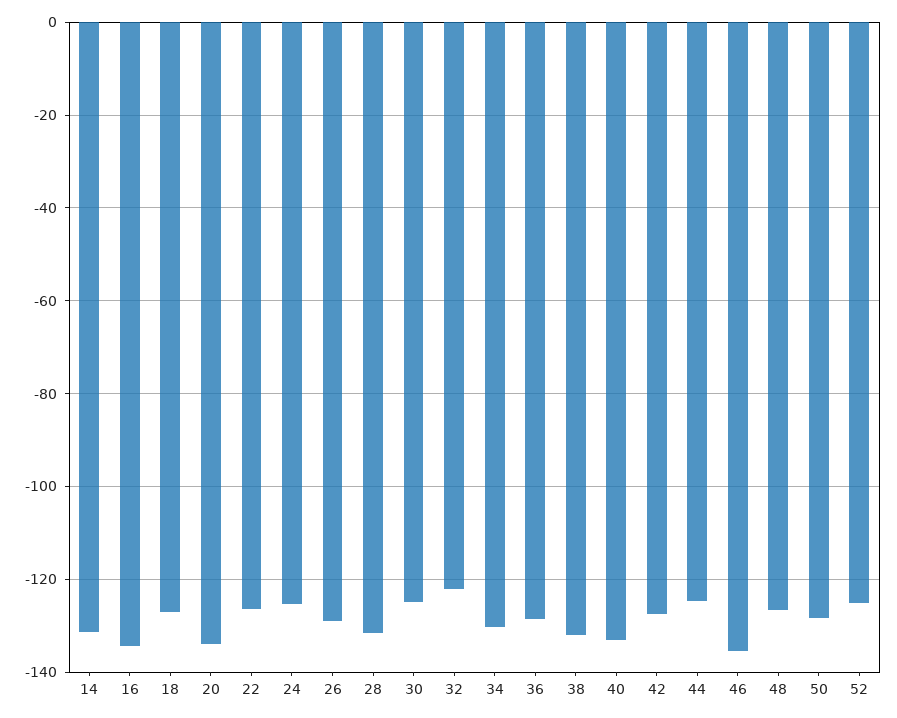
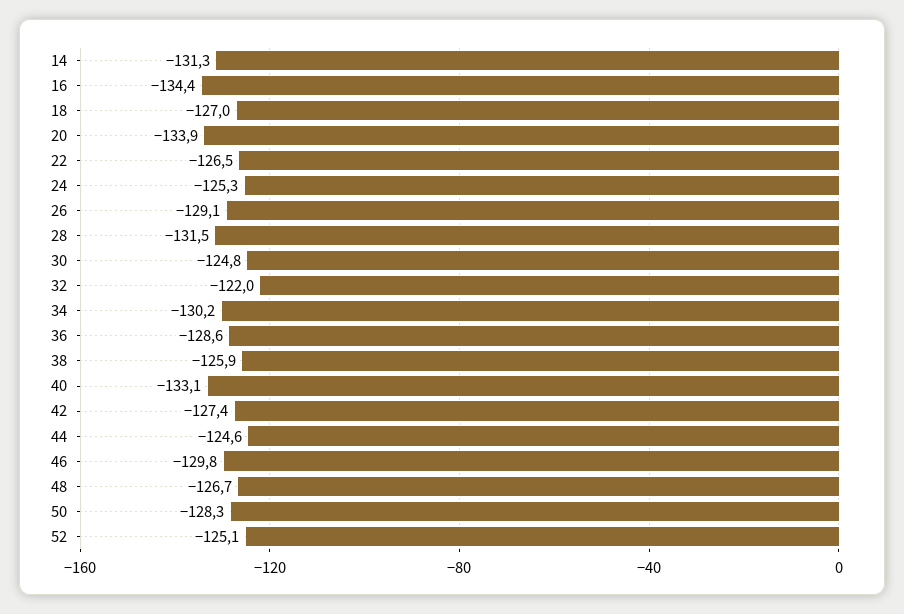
  {
    "14": -131.3,
    "16": -134.4,
    "18": -127,
    "20": -133.9,
    "22": -126.5,
    "24": -125.3,
    "26": -129.1,
    "28": -131.5,
    "30": -124.8,
    "32": -122,
    "34": -130.2,
    "36": -128.6,
-   "38": -132,
+   "38": -125.9,
    "40": -133.1,
    "42": -127.4,
    "44": -124.6,
-   "46": -136,
+   "46": -129.8,
    "48": -126.7,
    "50": -128.3,
    "52": -125.1
  }

